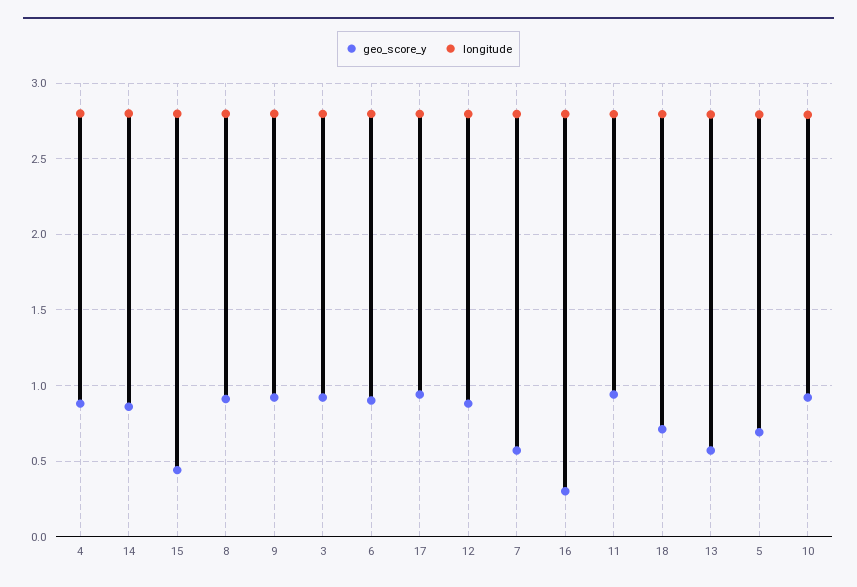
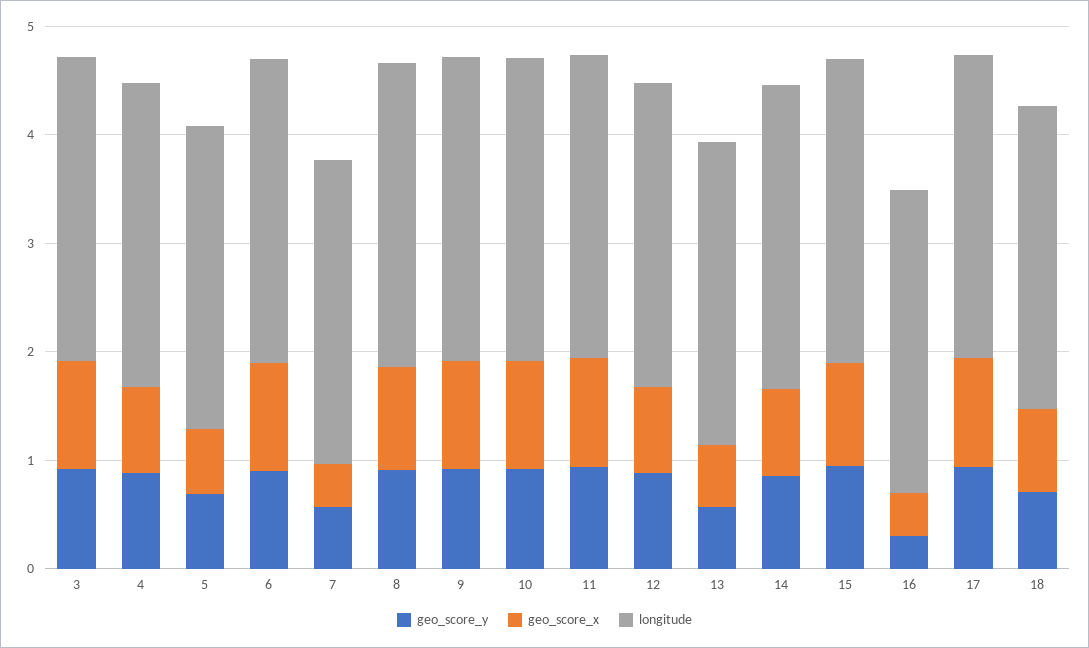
  {
    "geo_score_y": {
      "4": 0.9,
      "14": 0.85,
-     "15": 0.45,
+     "15": 1,
      "8": 0.9,
      "9": 0.9,
      "3": 0.9,
      "6": 0.9,
      "17": 0.95,
      "12": 0.9,
      "7": 0.55,
      "16": 0.3,
      "11": 0.95,
      "18": 0.7,
      "13": 0.55,
      "5": 0.7,
      "10": 0.9
    },
    "longitude": {
      "4": 2.8,
      "14": 2.8,
      "15": 2.8,
      "8": 2.8,
      "9": 2.8,
      "3": 2.8,
      "6": 2.8,
      "17": 2.8,
      "12": 2.8,
      "7": 2.8,
      "16": 2.8,
      "11": 2.8,
      "18": 2.8,
      "13": 2.8,
      "5": 2.8,
      "10": 2.8
-   }
+   },
+   "geo_score_x": {
+     "3": 1,
+     "4": 0.8,
+     "5": 0.6,
+     "6": 1,
+     "7": 0.4,
+     "8": 1,
+     "9": 1,
+     "10": 1,
+     "11": 1,
+     "12": 0.8,
+     "13": 0.6,
+     "14": 0.8,
+     "15": 1,
+     "16": 0.4,
+     "17": 1,
+     "18": 0.8
+   }
  }

